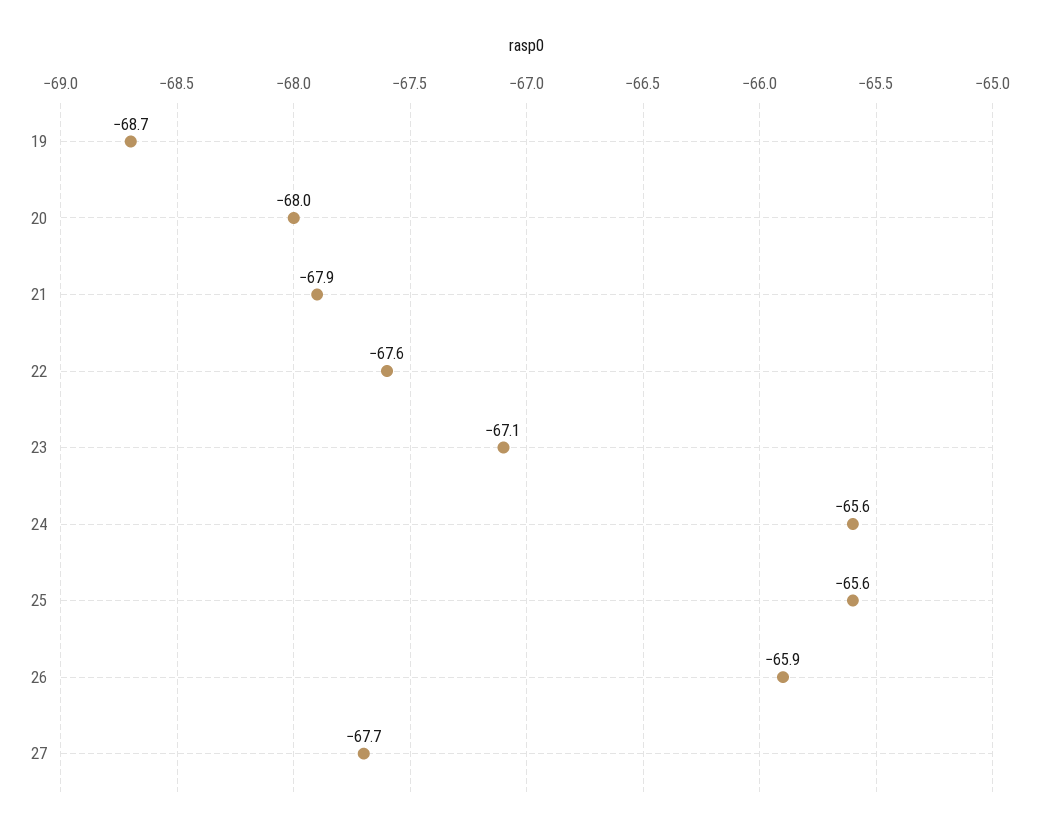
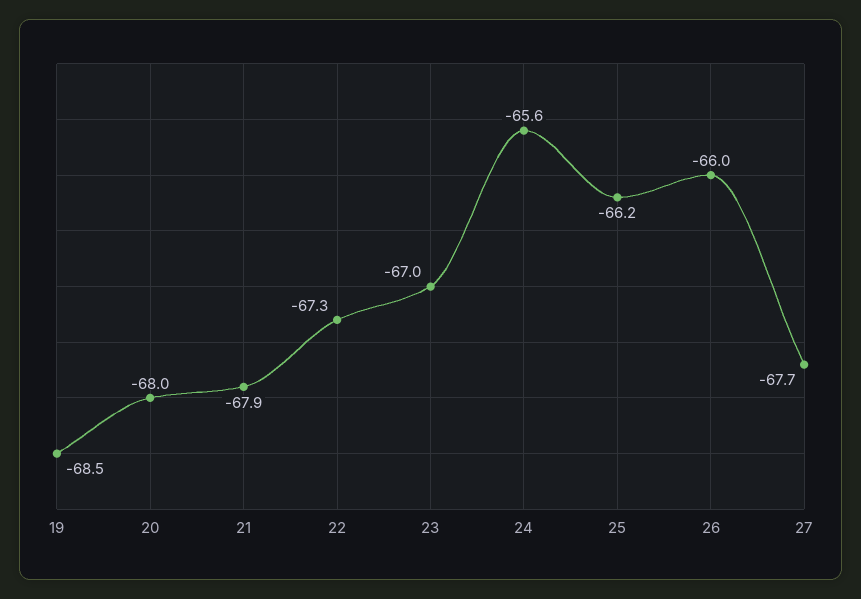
  {
-   "19": -68.7,
+   "19": -68.5,
    "20": -68,
    "21": -67.9,
-   "22": -67.6,
+   "22": -67.3,
-   "23": -67.1,
+   "23": -67,
    "24": -65.6,
-   "25": -65.6,
+   "25": -66.2,
-   "26": -65.9,
+   "26": -66,
    "27": -67.7
  }

